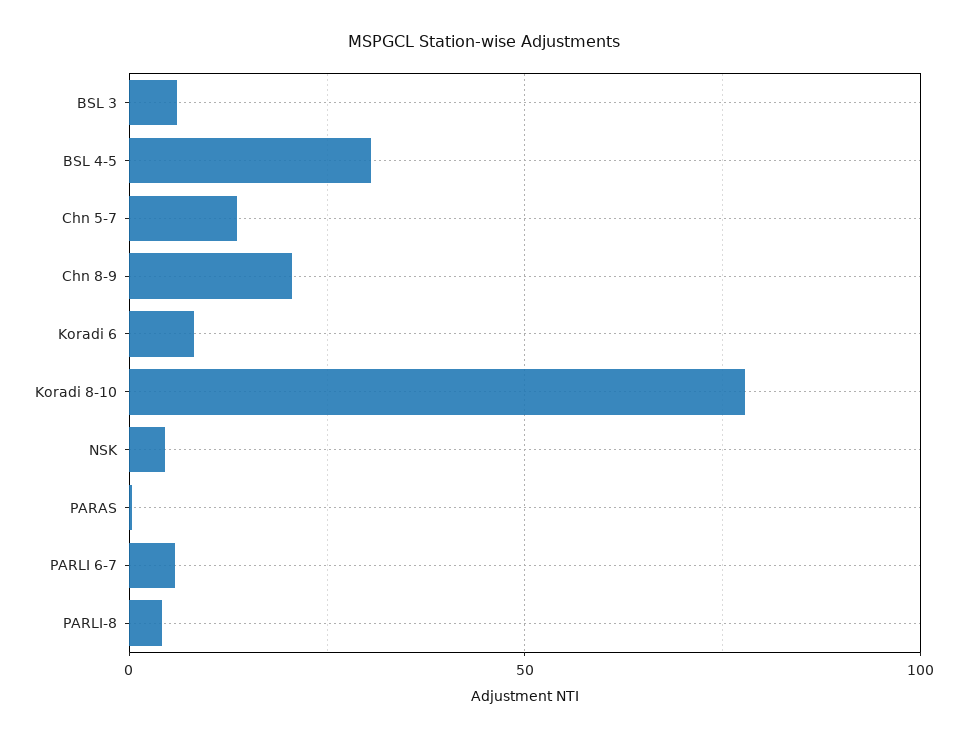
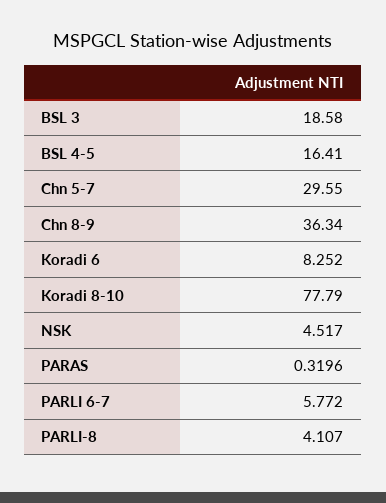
  {
-   "BSL 3": 5,
+   "BSL 3": 18.58,
-   "BSL 4-5": 30,
+   "BSL 4-5": 16.41,
-   "Chn 5-7": 15,
+   "Chn 5-7": 29.55,
-   "Chn 8-9": 20,
+   "Chn 8-9": 36.34,
    "Koradi 6": 8.252,
    "Koradi 8-10": 77.79,
    "NSK": 4.517,
    "PARAS": 0.3196,
    "PARLI 6-7": 5.772,
    "PARLI-8": 4.107
  }

